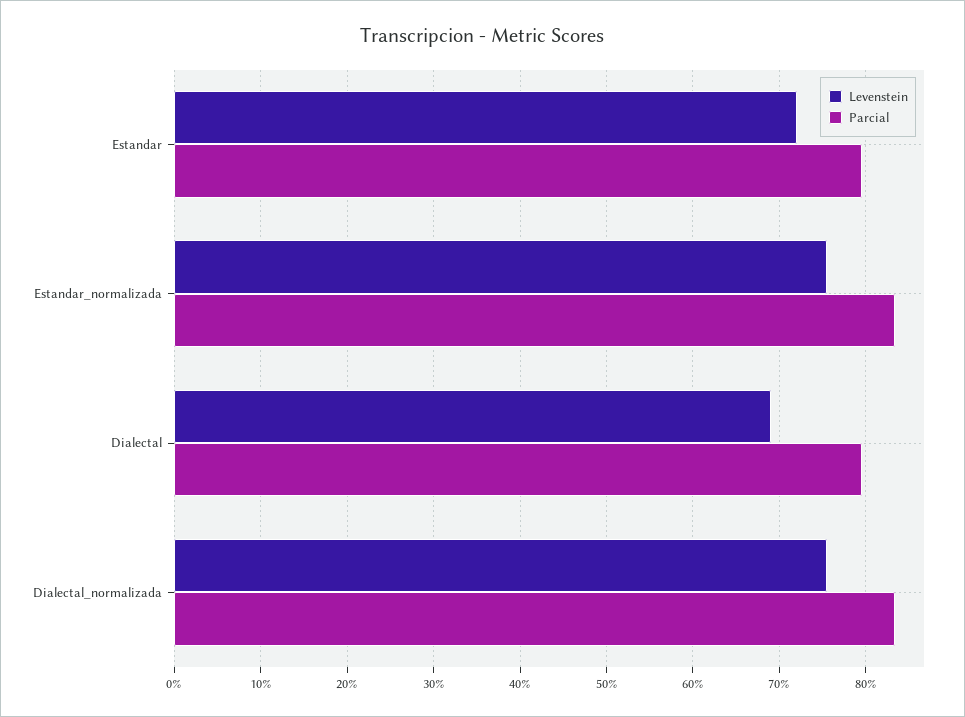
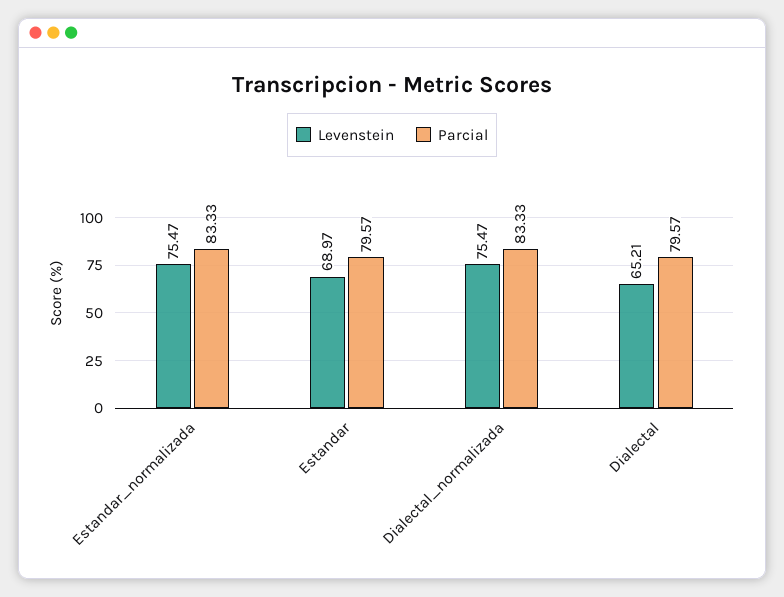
  {
    "Levenstein": {
-     "Estandar": 72,
+     "Estandar": 68.97,
      "Estandar_normalizada": 75.47,
-     "Dialectal": 69,
+     "Dialectal": 65.21,
      "Dialectal_normalizada": 75.47
    },
    "Parcial": {
      "Estandar": 79.57,
      "Estandar_normalizada": 83.33,
      "Dialectal": 79.57,
      "Dialectal_normalizada": 83.33
    }
  }

